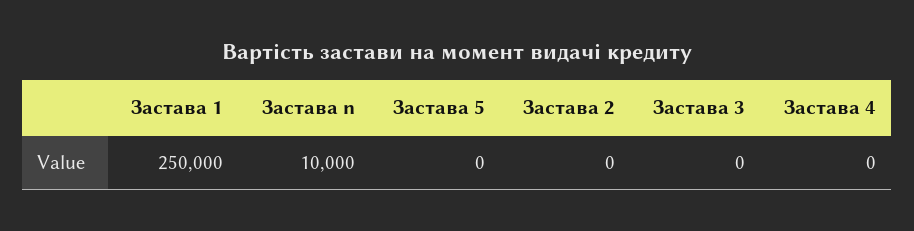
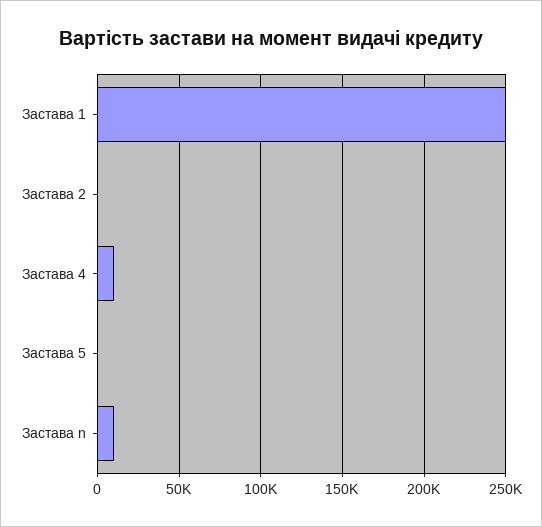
  {
    "Застава 1": 250000,
    "Застава n": 10000,
    "Застава 5": 0,
    "Застава 2": 0,
-   "Застава 3": 0,
-   "Застава 4": 0
+   "Застава 4": 10000
  }

